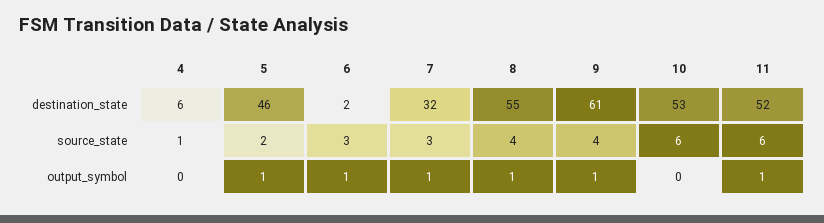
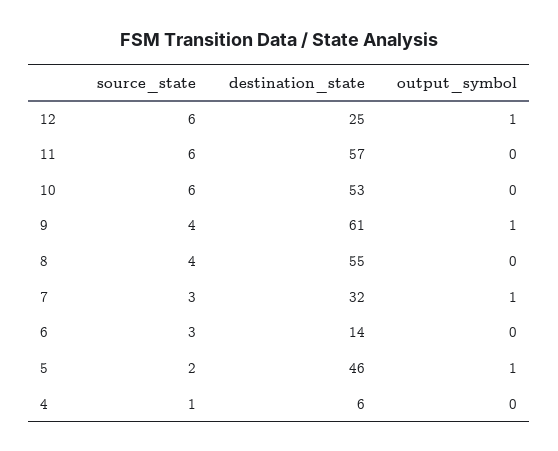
  {
    "4": {
      "destination_state": 6,
      "source_state": 1,
      "output_symbol": 0
    },
    "5": {
      "destination_state": 46,
      "source_state": 2,
      "output_symbol": 1
    },
    "6": {
-     "destination_state": 2,
+     "destination_state": 14,
      "source_state": 3,
-     "output_symbol": 1
+     "output_symbol": 0
    },
    "7": {
      "destination_state": 32,
      "source_state": 3,
      "output_symbol": 1
    },
    "8": {
      "destination_state": 55,
      "source_state": 4,
-     "output_symbol": 1
+     "output_symbol": 0
    },
    "9": {
      "destination_state": 61,
      "source_state": 4,
      "output_symbol": 1
    },
    "10": {
      "destination_state": 53,
      "source_state": 6,
      "output_symbol": 0
    },
    "11": {
-     "destination_state": 52,
+     "destination_state": 57,
      "source_state": 6,
-     "output_symbol": 1
+     "output_symbol": 0
-   }
+   },
+   "12": {
+     "source_state": 6,
+     "destination_state": 25,
+     "output_symbol": 1
+   }
  }

